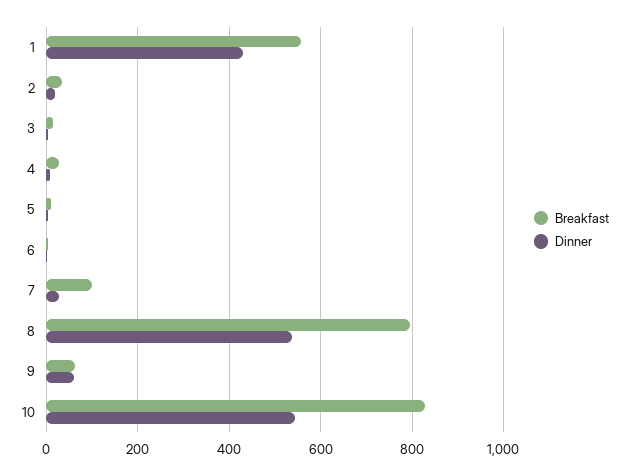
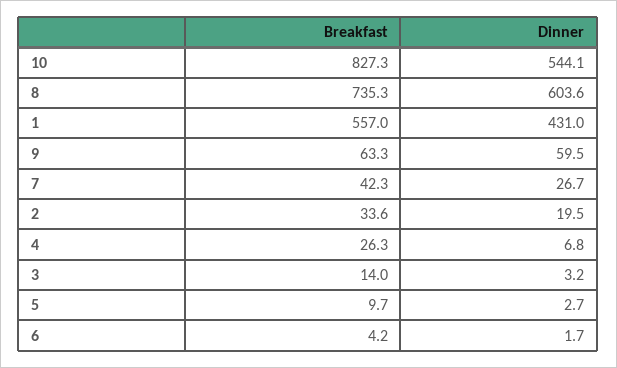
  {
    "Breakfast": {
      "1": 557,
      "2": 33.6,
      "3": 14,
      "4": 26.3,
      "5": 9.7,
      "6": 4.2,
-     "7": 100,
+     "7": 42.3,
-     "8": 800,
+     "8": 735.3,
      "9": 63.3,
      "10": 827.3
    },
    "Dinner": {
      "1": 431,
      "2": 19.5,
      "3": 3.2,
      "4": 6.8,
      "5": 2.7,
      "6": 1.7,
      "7": 26.7,
-     "8": 540,
+     "8": 603.6,
      "9": 59.5,
      "10": 544.1
    }
  }

